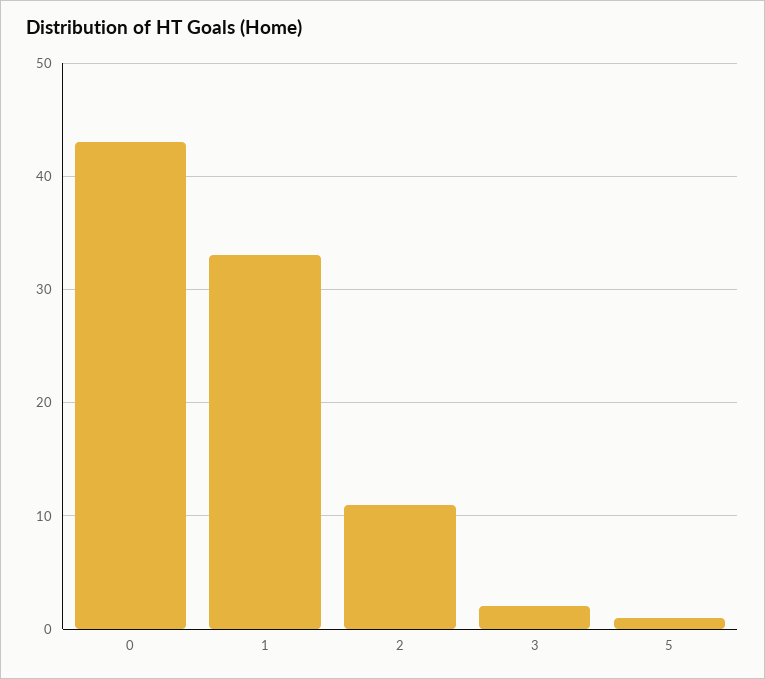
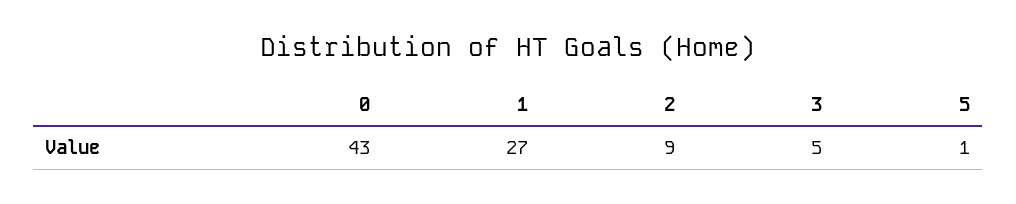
  {
    "0": 43,
-   "1": 33,
+   "1": 27,
-   "2": 11,
+   "2": 9,
-   "3": 2,
+   "3": 5,
    "5": 1
  }

